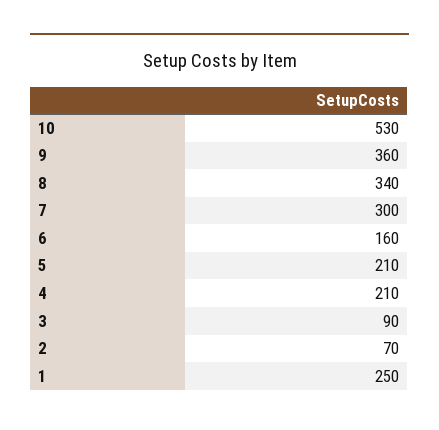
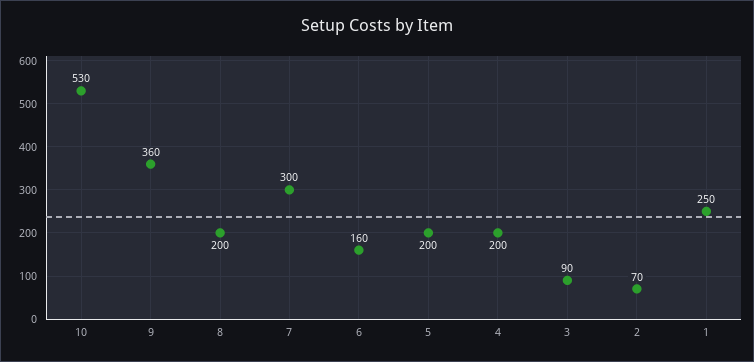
  {
    "10": 530,
    "9": 360,
-   "8": 340,
+   "8": 200,
    "7": 300,
    "6": 160,
-   "5": 210,
+   "5": 200,
-   "4": 210,
+   "4": 200,
    "3": 90,
    "2": 70,
    "1": 250
  }

